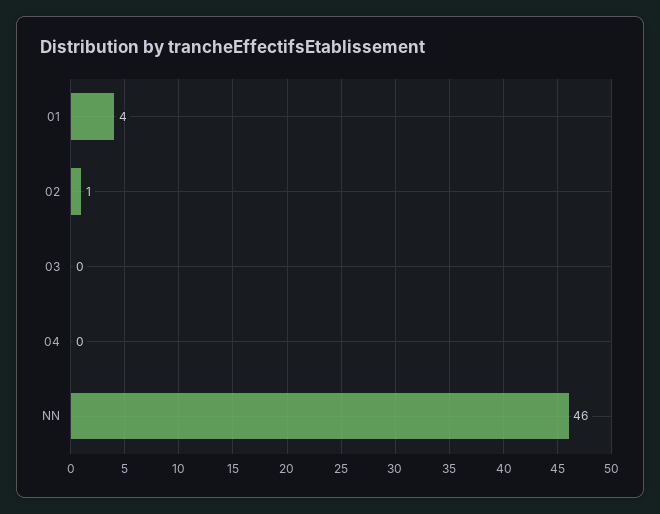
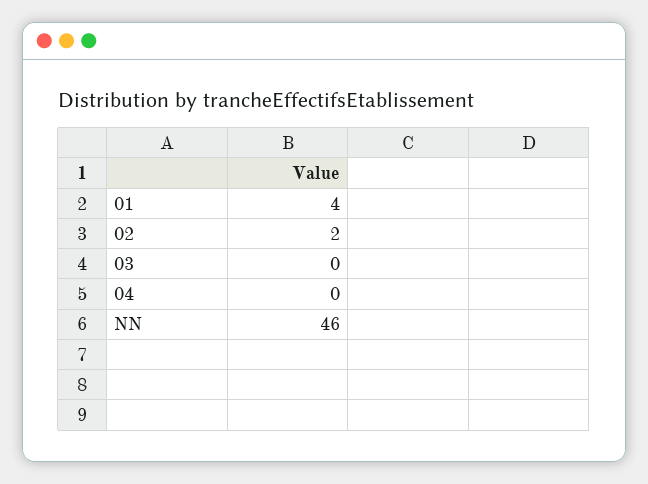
  {
    "01": 4,
-   "02": 1,
+   "02": 2,
    "03": 0,
    "04": 0,
    "NN": 46
  }

